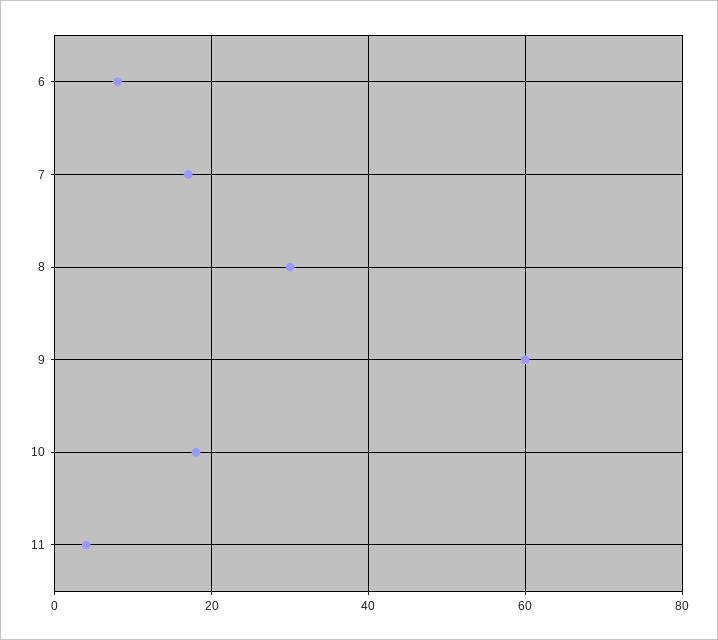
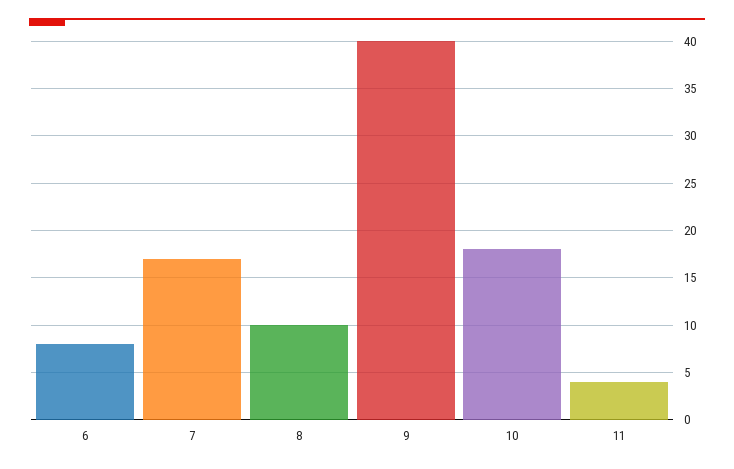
  {
    "6": 8,
    "7": 17,
-   "8": 30,
+   "8": 10,
-   "9": 60,
+   "9": 40,
    "10": 18,
    "11": 4
  }

